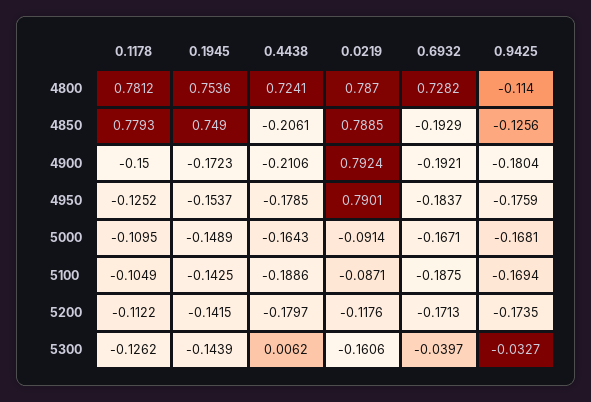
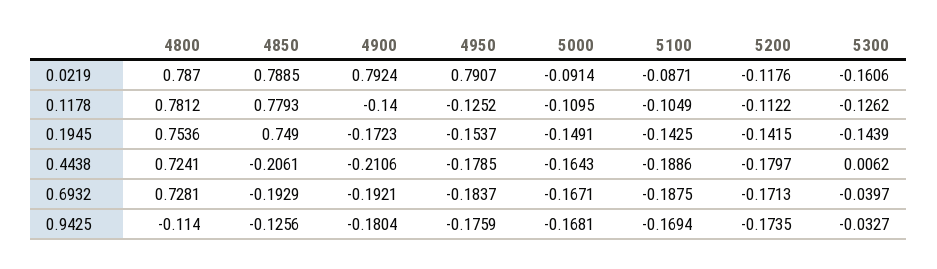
  {
    "0.1178": {
      "4800": 0.7812,
      "4850": 0.7793,
-     "4900": -0.15,
+     "4900": -0.14,
      "4950": -0.1252,
      "5000": -0.1095,
      "5100": -0.1049,
      "5200": -0.1122,
      "5300": -0.1262
    },
    "0.1945": {
      "4800": 0.7536,
      "4850": 0.749,
      "4900": -0.1723,
      "4950": -0.1537,
-     "5000": -0.1489,
+     "5000": -0.1491,
      "5100": -0.1425,
      "5200": -0.1415,
      "5300": -0.1439
    },
    "0.4438": {
      "4800": 0.7241,
      "4850": -0.2061,
      "4900": -0.2106,
      "4950": -0.1785,
      "5000": -0.1643,
      "5100": -0.1886,
      "5200": -0.1797,
      "5300": 0.0062
    },
    "0.0219": {
      "4800": 0.787,
      "4850": 0.7885,
      "4900": 0.7924,
-     "4950": 0.7901,
+     "4950": 0.7907,
      "5000": -0.0914,
      "5100": -0.0871,
      "5200": -0.1176,
      "5300": -0.1606
    },
    "0.6932": {
-     "4800": 0.7282,
+     "4800": 0.7281,
      "4850": -0.1929,
      "4900": -0.1921,
      "4950": -0.1837,
      "5000": -0.1671,
      "5100": -0.1875,
      "5200": -0.1713,
      "5300": -0.0397
    },
    "0.9425": {
      "4800": -0.114,
      "4850": -0.1256,
      "4900": -0.1804,
      "4950": -0.1759,
      "5000": -0.1681,
      "5100": -0.1694,
      "5200": -0.1735,
      "5300": -0.0327
    }
  }

